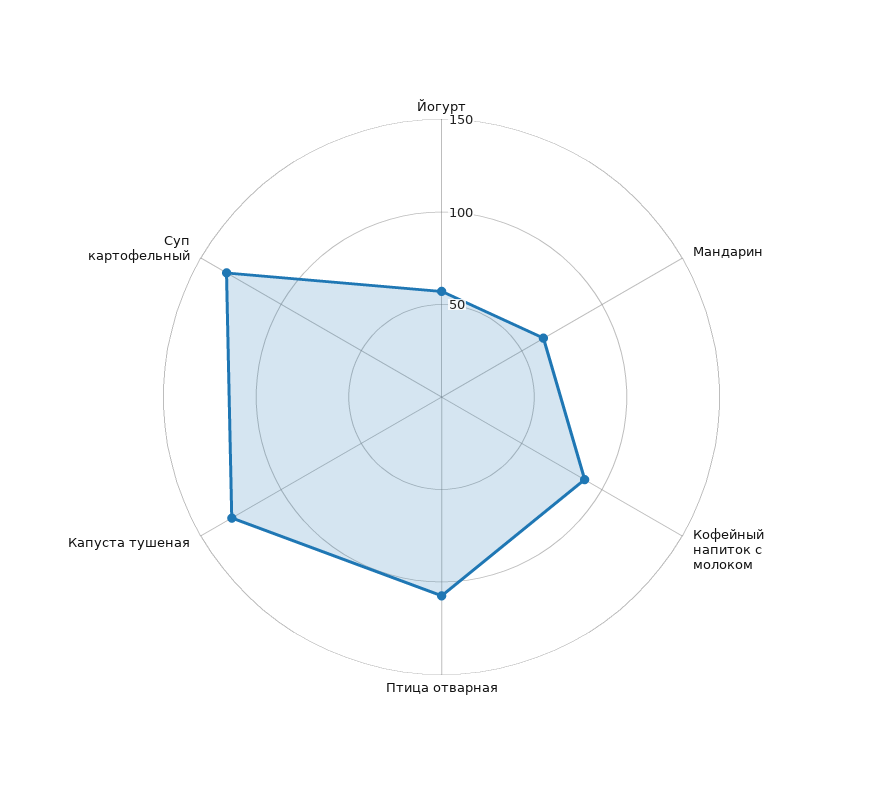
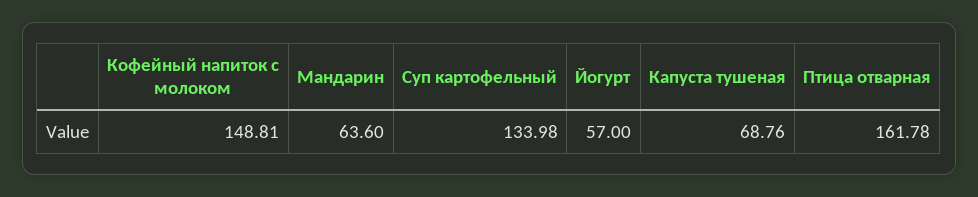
  {
    "Йогурт": 57,
    "Мандарин": 63.6,
-   "Кофейный напиток с молоком": 90,
+   "Кофейный напиток с молоком": 148.81,
-   "Птица отварная": 110,
+   "Птица отварная": 161.78,
-   "Капуста тушеная": 130,
+   "Капуста тушеная": 68.76,
    "Суп картофельный": 133.98
  }

